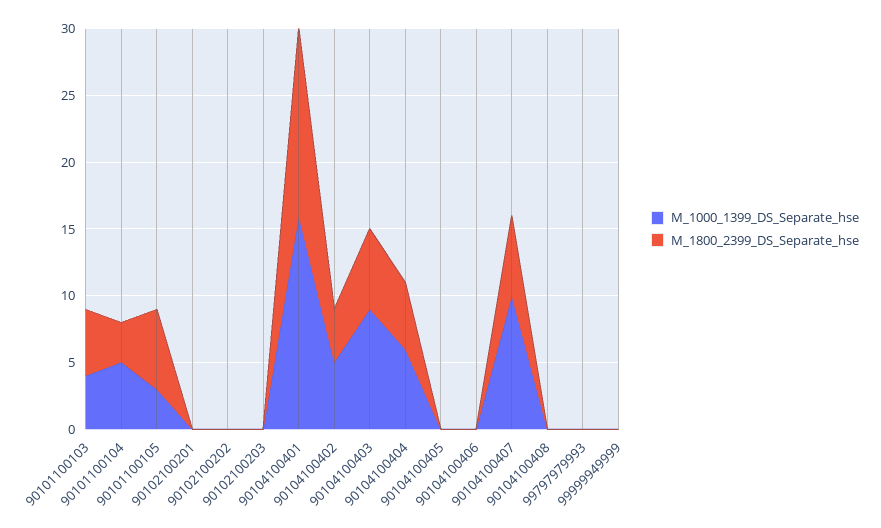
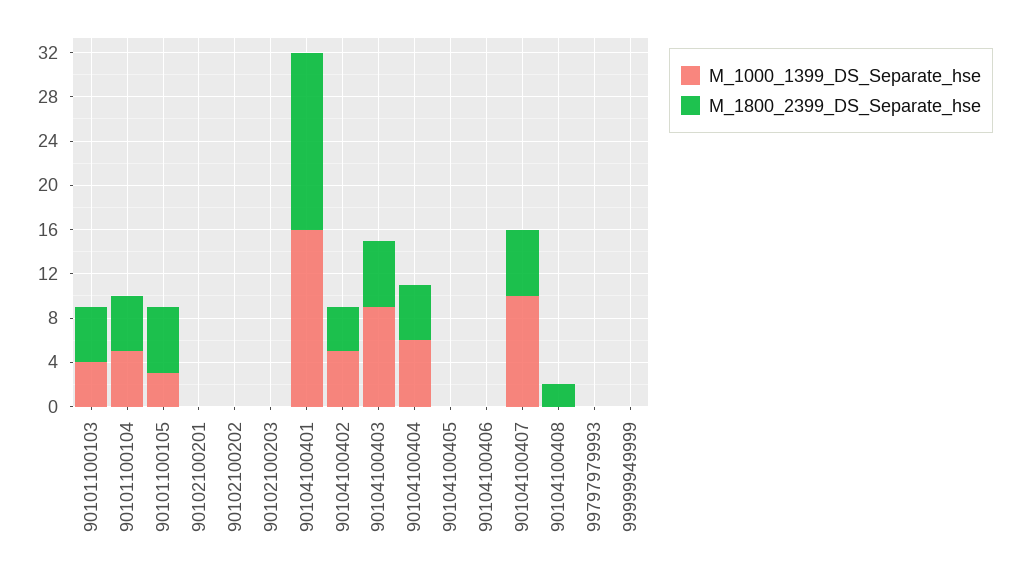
  {
    "M_1000_1399_DS_Separate_hse": {
      "90101100103": 4,
      "90101100104": 5,
      "90101100105": 3,
      "90102100201": 0,
      "90102100202": 0,
      "90102100203": 0,
      "90104100401": 16,
      "90104100402": 5,
      "90104100403": 9,
      "90104100404": 6,
      "90104100405": 0,
      "90104100406": 0,
      "90104100407": 10,
      "90104100408": 0,
      "99797979993": 0,
      "99999949999": 0
    },
    "M_1800_2399_DS_Separate_hse": {
      "90101100103": 5,
-     "90101100104": 3,
+     "90101100104": 5,
      "90101100105": 6,
      "90102100201": 0,
      "90102100202": 0,
      "90102100203": 0,
-     "90104100401": 14,
+     "90104100401": 16,
      "90104100402": 4,
      "90104100403": 6,
      "90104100404": 5,
      "90104100405": 0,
      "90104100406": 0,
      "90104100407": 6,
-     "90104100408": 0,
+     "90104100408": 2,
      "99797979993": 0,
      "99999949999": 0
    }
  }

